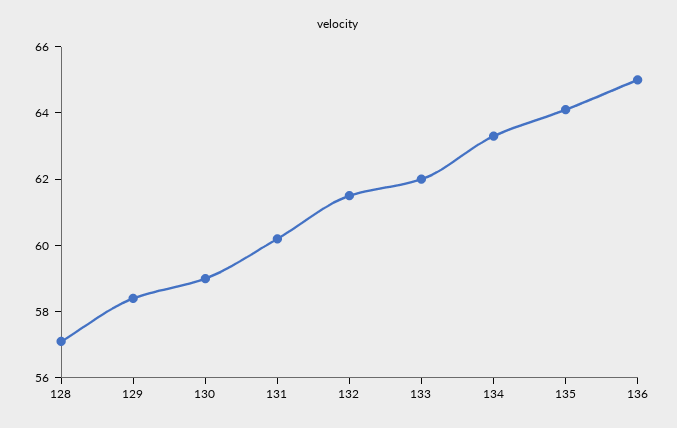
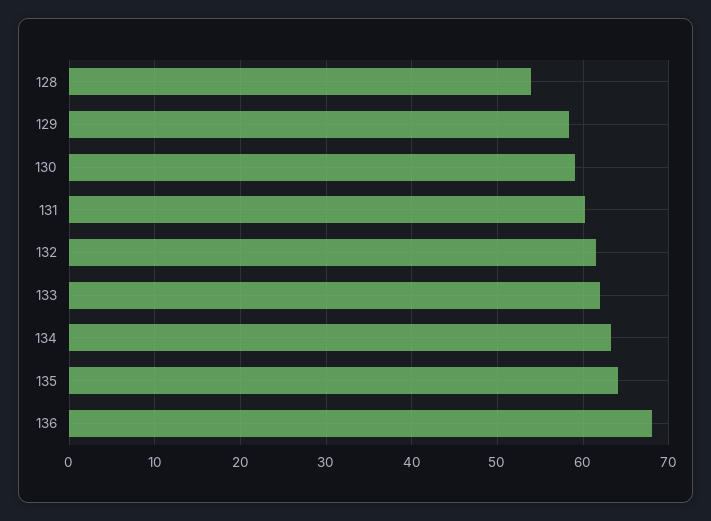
  {
-   "128": 57,
+   "128": 54,
    "129": 58.5,
    "130": 59,
    "131": 60,
    "132": 61.5,
    "133": 62,
    "134": 63.5,
    "135": 64,
-   "136": 65
+   "136": 68
  }

